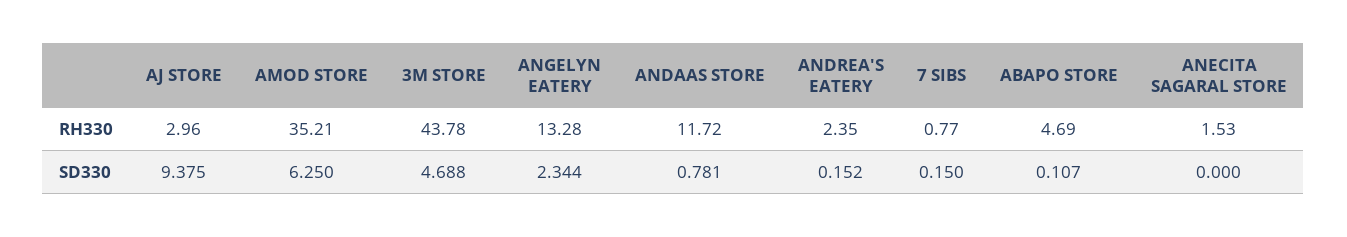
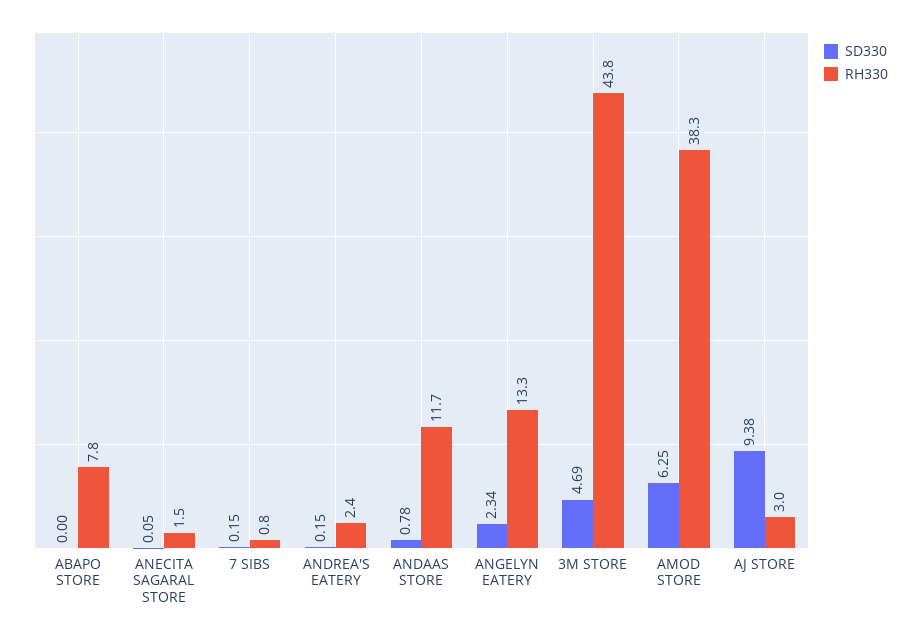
  {
    "RH330": {
      "AJ STORE": 2.96,
-     "AMOD STORE": 35.21,
+     "AMOD STORE": 38.3,
      "3M STORE": 43.78,
      "ANGELYN EATERY": 13.28,
      "ANDAAS STORE": 11.72,
      "ANDREA'S EATERY": 2.35,
      "7 SIBS": 0.77,
-     "ABAPO STORE": 4.69,
+     "ABAPO STORE": 7.8,
      "ANECITA SAGARAL STORE": 1.53
    },
    "SD330": {
      "AJ STORE": 9.375,
      "AMOD STORE": 6.25,
      "3M STORE": 4.688,
      "ANGELYN EATERY": 2.344,
      "ANDAAS STORE": 0.781,
      "ANDREA'S EATERY": 0.152,
      "7 SIBS": 0.15,
-     "ABAPO STORE": 0.107,
+     "ABAPO STORE": 0,
-     "ANECITA SAGARAL STORE": 0
+     "ANECITA SAGARAL STORE": 0.05
    }
  }

